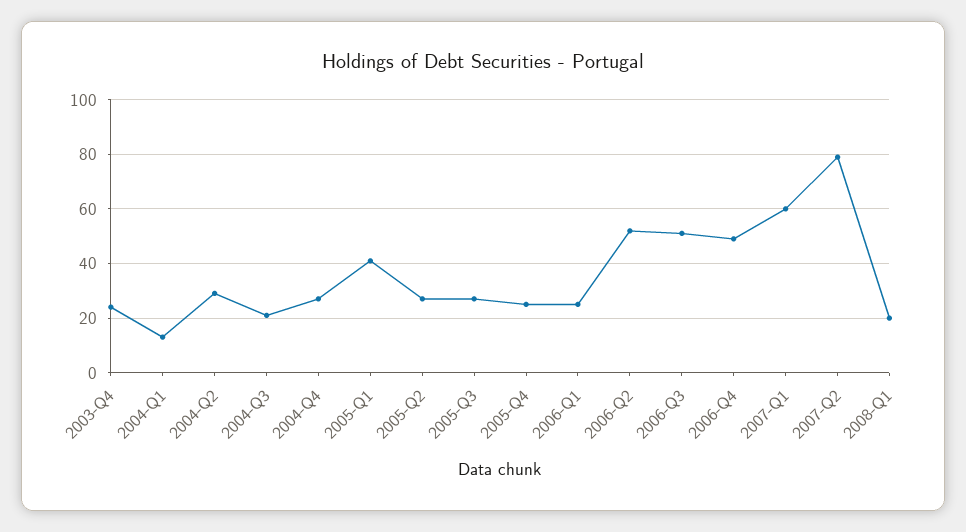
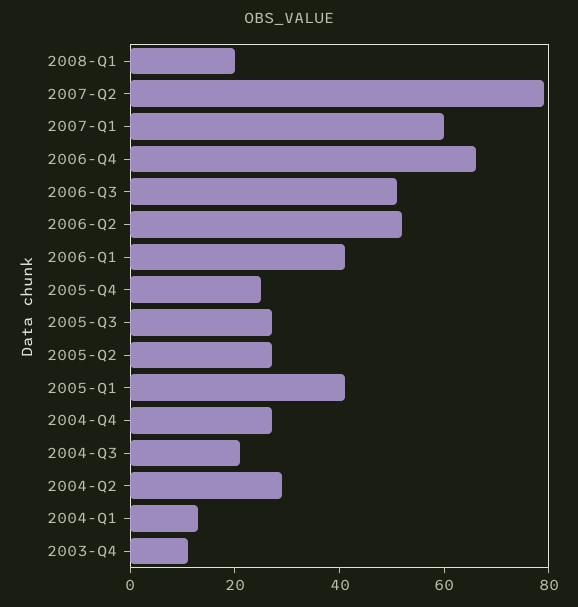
  {
-   "2003-Q4": 25,
+   "2003-Q4": 10,
    "2004-Q1": 15,
    "2004-Q2": 30,
    "2004-Q3": 20,
    "2004-Q4": 25,
    "2005-Q1": 40,
    "2005-Q2": 25,
    "2005-Q3": 25,
    "2005-Q4": 25,
-   "2006-Q1": 25,
+   "2006-Q1": 40,
    "2006-Q2": 50,
    "2006-Q3": 50,
-   "2006-Q4": 50,
+   "2006-Q4": 65,
    "2007-Q1": 60,
    "2007-Q2": 80,
    "2008-Q1": 20
  }

